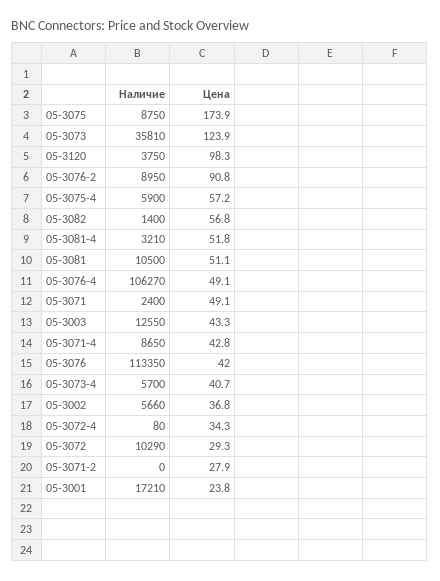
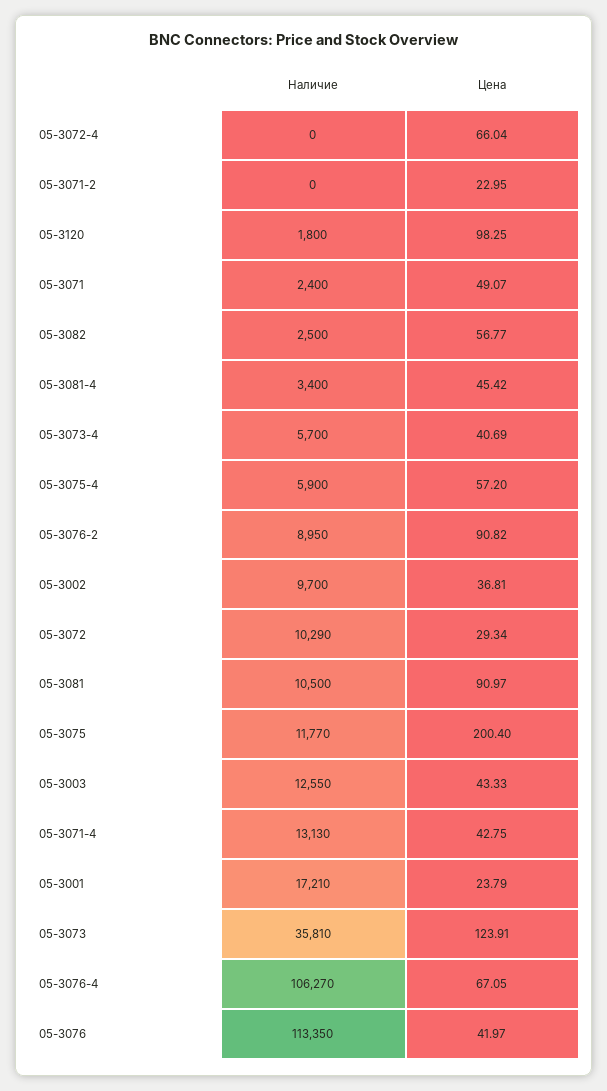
  {
    "Наличие": {
-     "05-3075": 8750,
+     "05-3075": 11770,
      "05-3073": 35810,
-     "05-3120": 3750,
+     "05-3120": 1800,
      "05-3076-2": 8950,
      "05-3075-4": 5900,
-     "05-3082": 1400,
+     "05-3082": 2500,
-     "05-3081-4": 3210,
+     "05-3081-4": 3400,
      "05-3081": 10500,
      "05-3076-4": 106270,
      "05-3071": 2400,
      "05-3003": 12550,
-     "05-3071-4": 8650,
+     "05-3071-4": 13130,
      "05-3076": 113350,
      "05-3073-4": 5700,
-     "05-3002": 5660,
+     "05-3002": 9700,
-     "05-3072-4": 80,
+     "05-3072-4": 0,
      "05-3072": 10290,
      "05-3071-2": 0,
      "05-3001": 17210
    },
    "Цена": {
-     "05-3075": 173.9,
+     "05-3075": 200.4,
      "05-3073": 123.91,
      "05-3120": 98.25,
      "05-3076-2": 90.82,
      "05-3075-4": 57.2,
      "05-3082": 56.77,
-     "05-3081-4": 51.8,
+     "05-3081-4": 45.42,
-     "05-3081": 51.1,
+     "05-3081": 90.97,
-     "05-3076-4": 49.1,
+     "05-3076-4": 67.05,
      "05-3071": 49.07,
      "05-3003": 43.33,
      "05-3071-4": 42.75,
      "05-3076": 41.97,
      "05-3073-4": 40.69,
      "05-3002": 36.81,
-     "05-3072-4": 34.3,
+     "05-3072-4": 66.04,
      "05-3072": 29.34,
-     "05-3071-2": 27.9,
+     "05-3071-2": 22.95,
      "05-3001": 23.79
    }
  }

